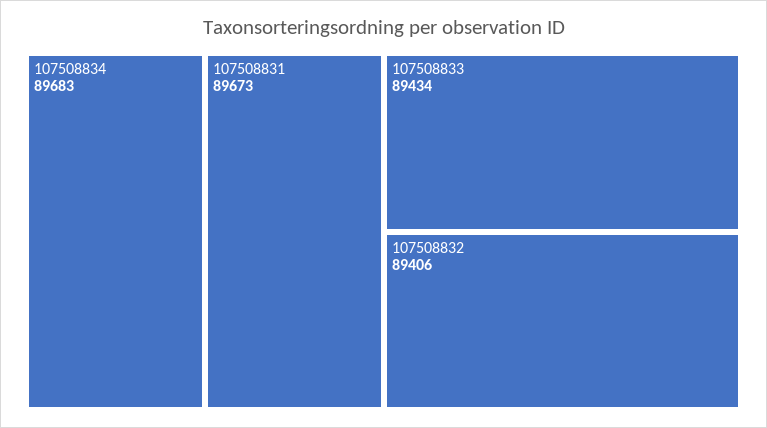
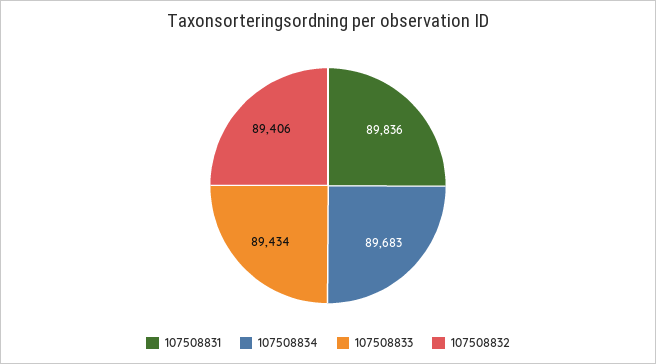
  {
    "107508834": 89683,
-   "107508831": 89673,
+   "107508831": 89836,
    "107508833": 89434,
    "107508832": 89406
  }

